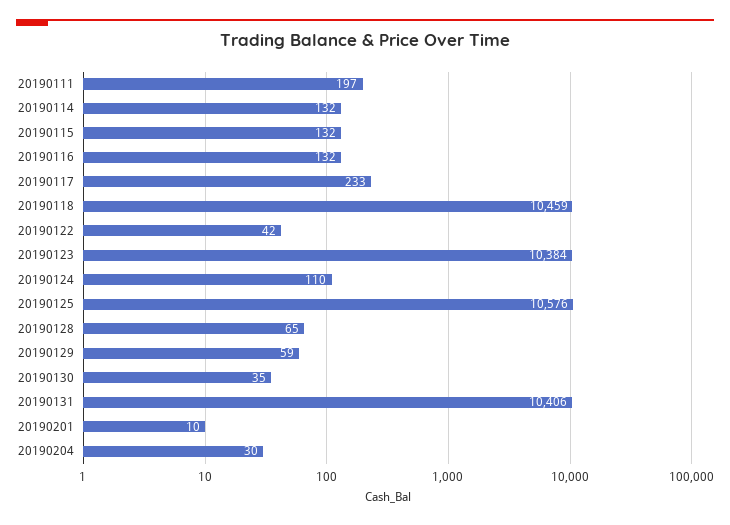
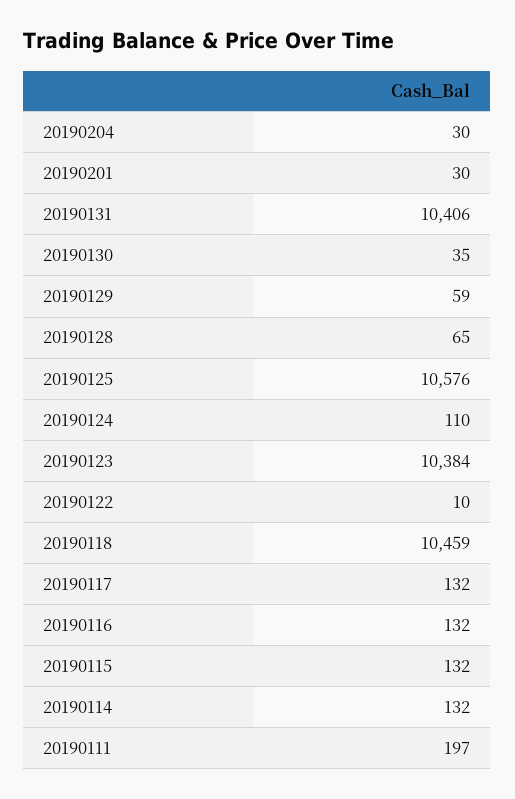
  {
    "20190111": 197,
    "20190114": 132,
    "20190115": 132,
    "20190116": 132,
-   "20190117": 233,
+   "20190117": 132,
    "20190118": 10459,
-   "20190122": 42,
+   "20190122": 10,
    "20190123": 10384,
    "20190124": 110,
    "20190125": 10576,
    "20190128": 65,
    "20190129": 59,
    "20190130": 35,
    "20190131": 10406,
-   "20190201": 10,
+   "20190201": 30,
    "20190204": 30
  }

